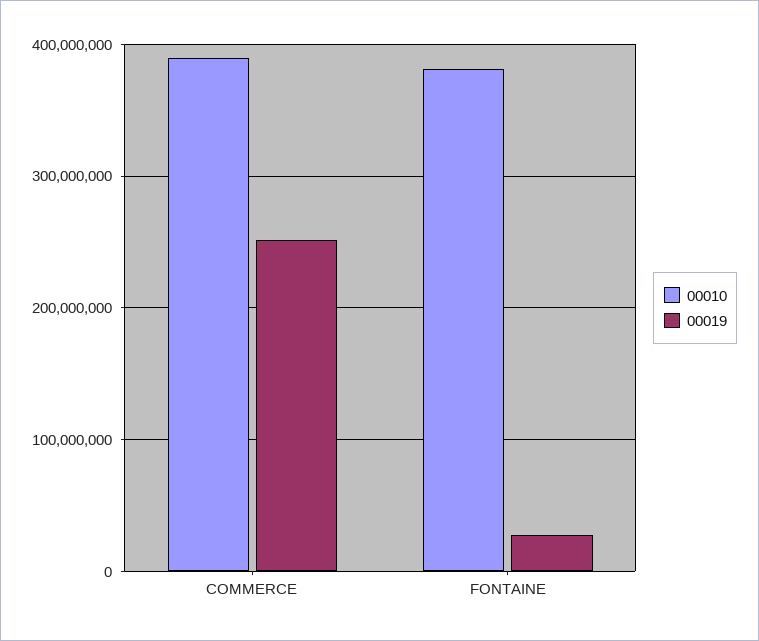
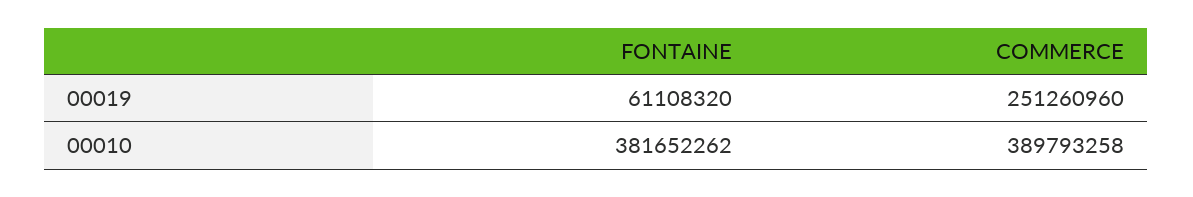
  {
    "00010": {
      "COMMERCE": 389793258,
      "FONTAINE": 381652262
    },
    "00019": {
      "COMMERCE": 251260960,
-     "FONTAINE": 30000000
+     "FONTAINE": 61108320
    }
  }

